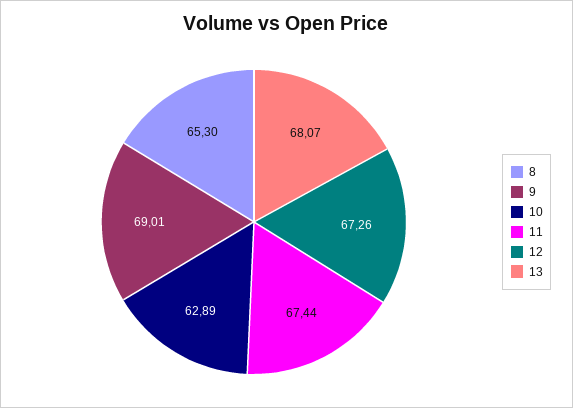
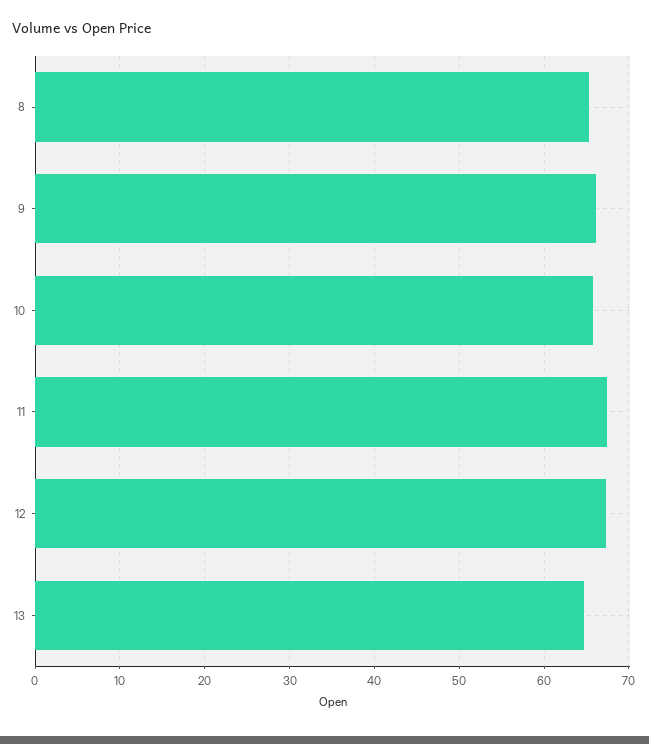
  {
    "8": 65.3,
-   "9": 69.01,
+   "9": 66,
-   "10": 62.89,
+   "10": 66,
    "11": 67.44,
    "12": 67.26,
-   "13": 68.07
+   "13": 65
  }

